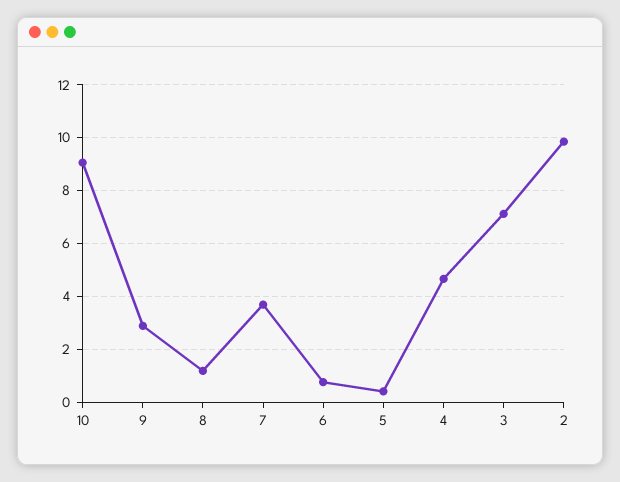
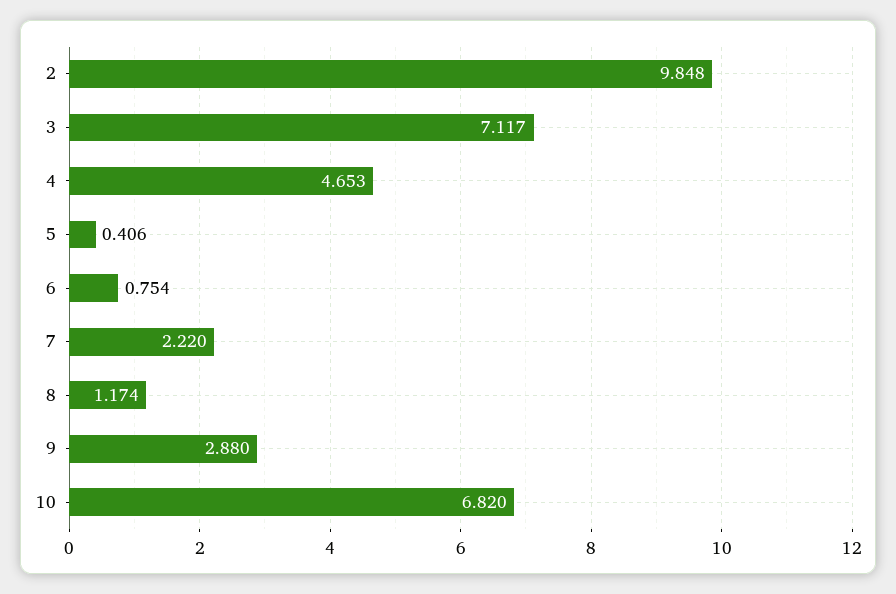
  {
-   "10": 9,
+   "10": 6.82,
    "9": 2.88,
    "8": 1.174,
-   "7": 3.75,
+   "7": 2.22,
    "6": 0.754,
    "5": 0.406,
    "4": 4.653,
    "3": 7.117,
    "2": 9.848
  }

